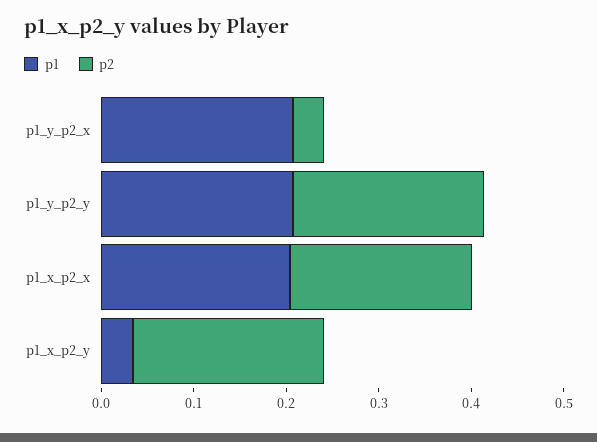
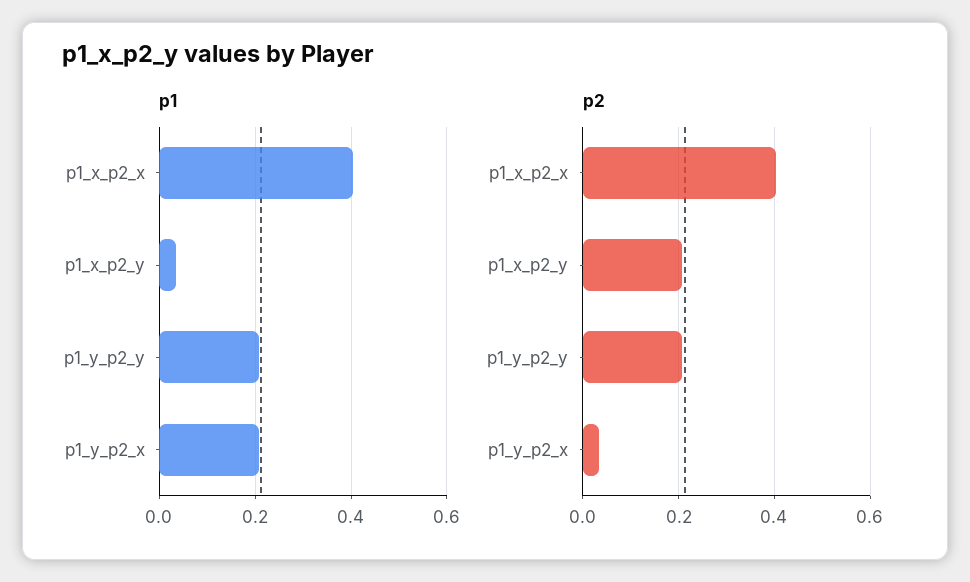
  {
    "p1": {
      "p1_y_p2_x": 0.2,
      "p1_y_p2_y": 0.2,
-     "p1_x_p2_x": 0.2,
+     "p1_x_p2_x": 0.4,
      "p1_x_p2_y": 0.04
    },
    "p2": {
      "p1_y_p2_x": 0.04,
      "p1_y_p2_y": 0.2,
-     "p1_x_p2_x": 0.2,
+     "p1_x_p2_x": 0.4,
      "p1_x_p2_y": 0.2
    }
  }

